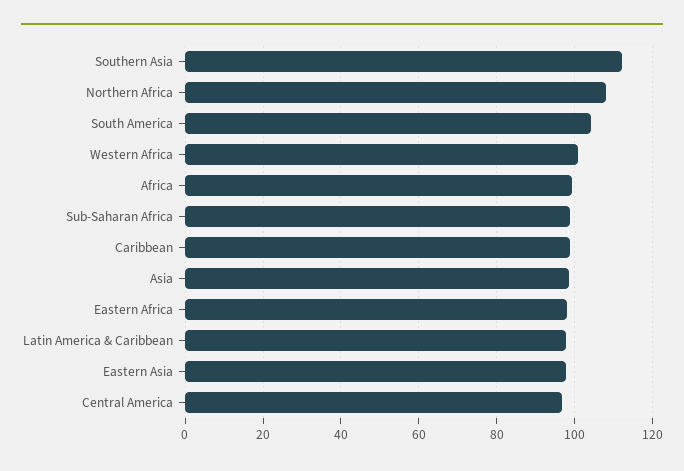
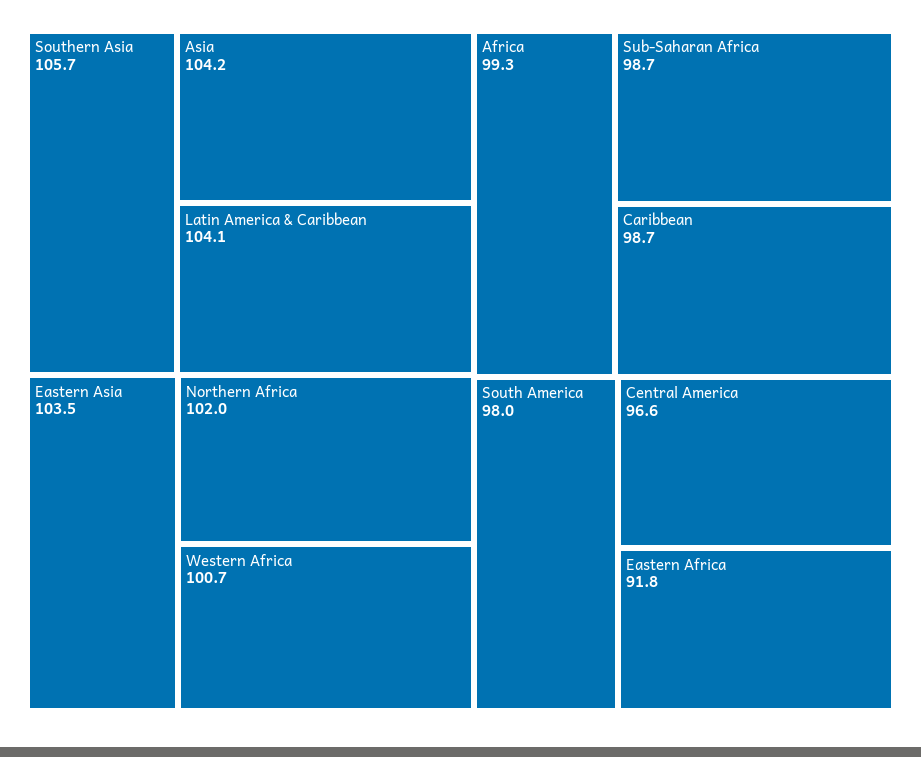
  {
-   "Southern Asia": 112,
+   "Southern Asia": 105.7,
-   "Northern Africa": 108,
+   "Northern Africa": 102,
-   "South America": 104,
+   "South America": 98,
    "Western Africa": 100.7,
    "Africa": 99.3,
    "Sub-Saharan Africa": 98.7,
    "Caribbean": 98.7,
-   "Asia": 98,
+   "Asia": 104.2,
-   "Eastern Africa": 98,
+   "Eastern Africa": 91.8,
-   "Latin America & Caribbean": 98,
+   "Latin America & Caribbean": 104.1,
-   "Eastern Asia": 98,
+   "Eastern Asia": 103.5,
    "Central America": 96.6
  }

